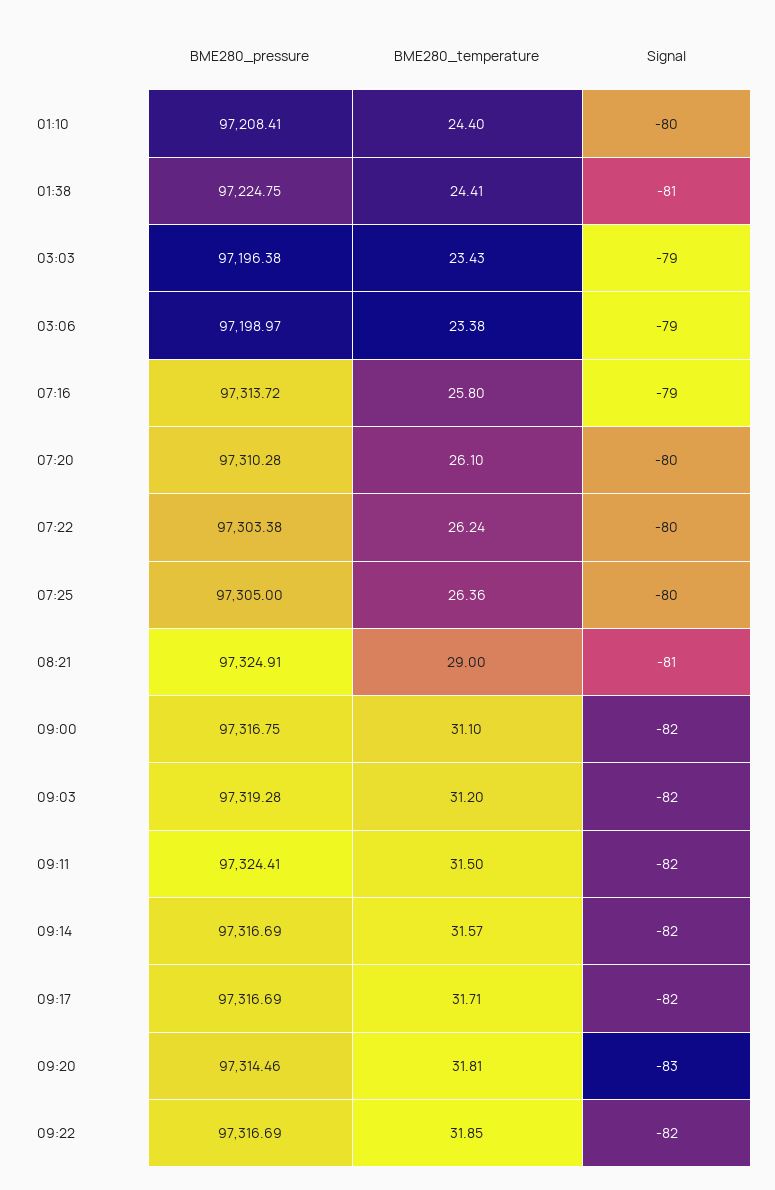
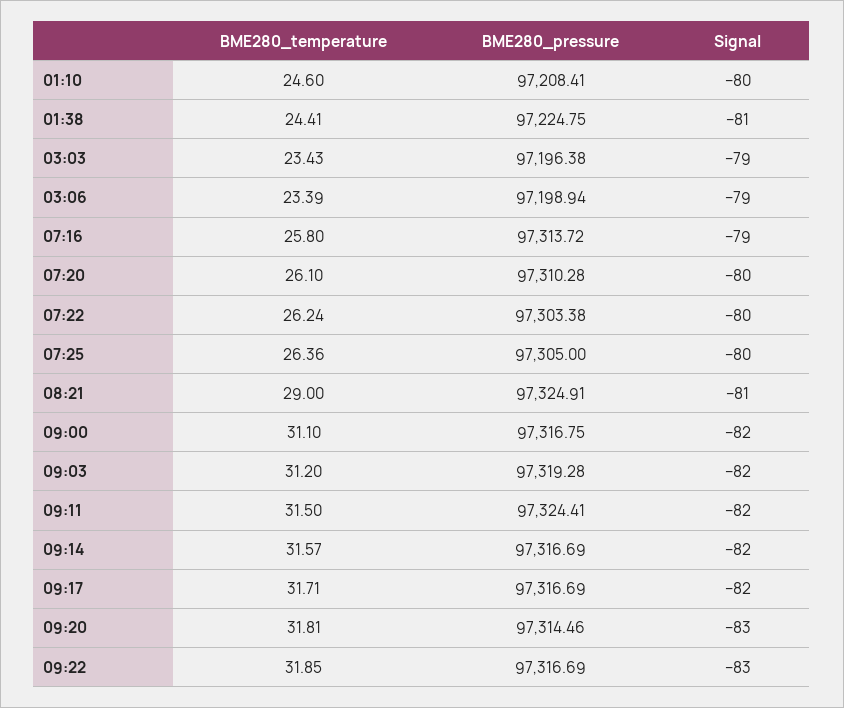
  {
    "BME280_pressure": {
      "01:10": 97208.41,
      "01:38": 97224.75,
      "03:03": 97196.38,
-     "03:06": 97198.97,
+     "03:06": 97198.94,
      "07:16": 97313.72,
      "07:20": 97310.28,
      "07:22": 97303.38,
      "07:25": 97305,
      "08:21": 97324.91,
      "09:00": 97316.75,
      "09:03": 97319.28,
      "09:11": 97324.41,
      "09:14": 97316.69,
      "09:17": 97316.69,
      "09:20": 97314.46,
      "09:22": 97316.69
    },
    "BME280_temperature": {
-     "01:10": 24.4,
+     "01:10": 24.6,
      "01:38": 24.41,
      "03:03": 23.43,
-     "03:06": 23.38,
+     "03:06": 23.39,
      "07:16": 25.8,
      "07:20": 26.1,
      "07:22": 26.24,
      "07:25": 26.36,
      "08:21": 29,
      "09:00": 31.1,
      "09:03": 31.2,
      "09:11": 31.5,
      "09:14": 31.57,
      "09:17": 31.71,
      "09:20": 31.81,
      "09:22": 31.85
    },
    "Signal": {
      "01:10": -80,
      "01:38": -81,
      "03:03": -79,
      "03:06": -79,
      "07:16": -79,
      "07:20": -80,
      "07:22": -80,
      "07:25": -80,
      "08:21": -81,
      "09:00": -82,
      "09:03": -82,
      "09:11": -82,
      "09:14": -82,
      "09:17": -82,
      "09:20": -83,
-     "09:22": -82
+     "09:22": -83
    }
  }

